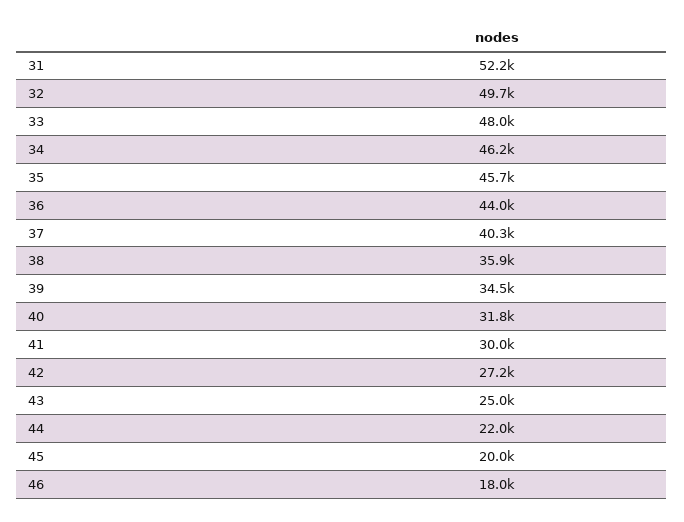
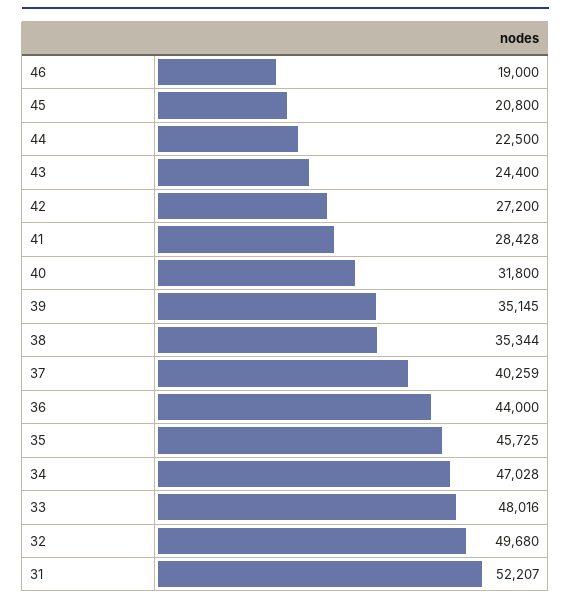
  {
    "31": 52207,
    "32": 49680,
    "33": 48016,
-   "34": 46200,
+   "34": 47028,
    "35": 45725,
    "36": 44000,
    "37": 40259,
-   "38": 35900,
+   "38": 35344,
-   "39": 34500,
+   "39": 35145,
    "40": 31800,
-   "41": 30000,
+   "41": 28428,
    "42": 27200,
-   "43": 25000,
+   "43": 24400,
-   "44": 22000,
+   "44": 22500,
-   "45": 20000,
+   "45": 20800,
-   "46": 18000
+   "46": 19000
  }

